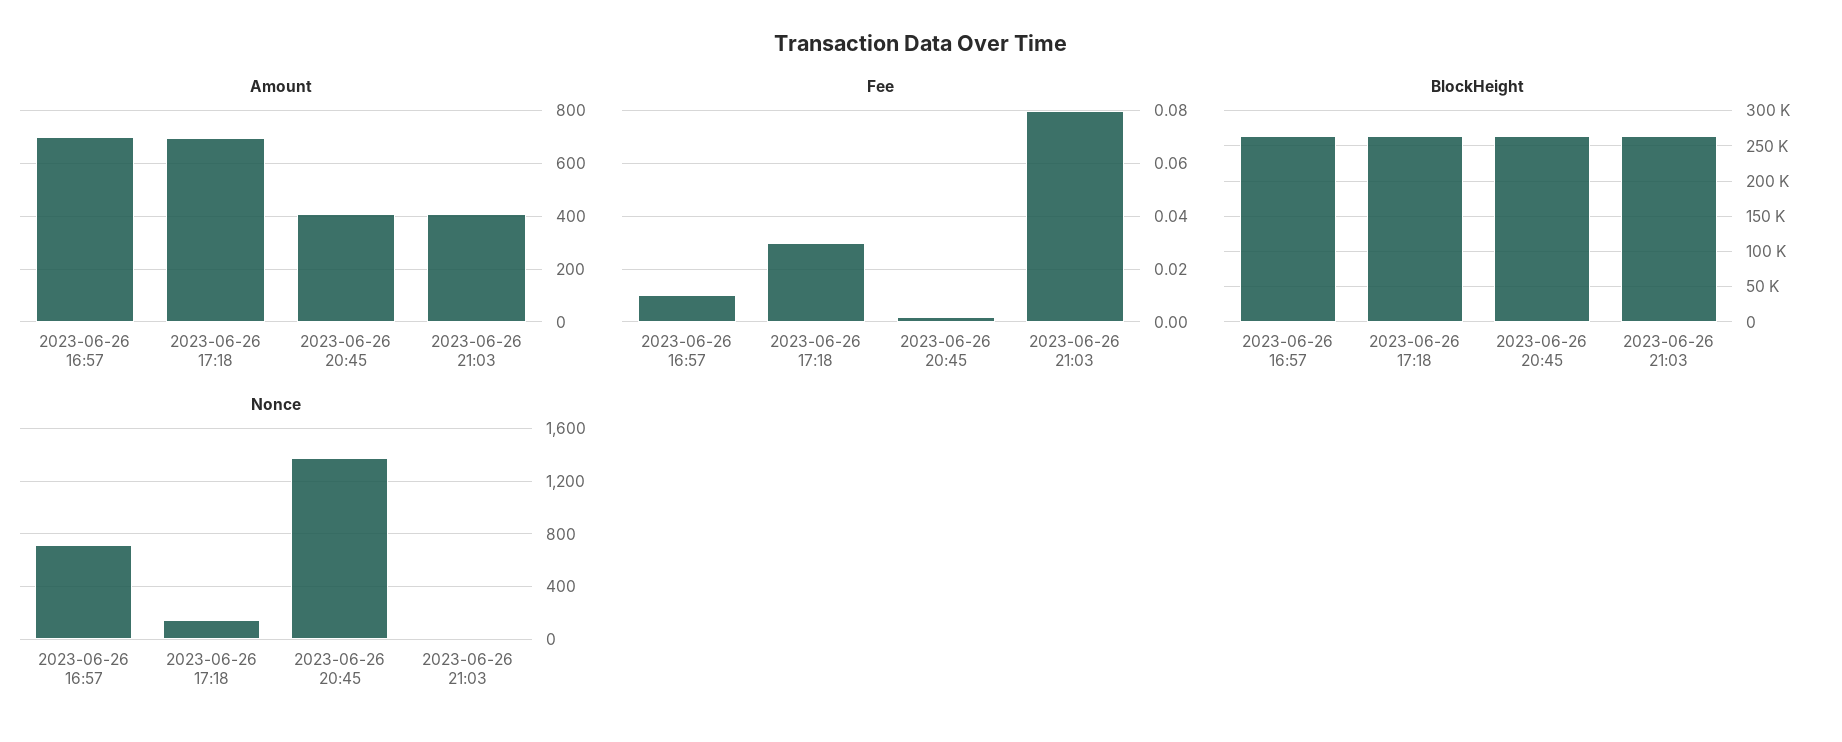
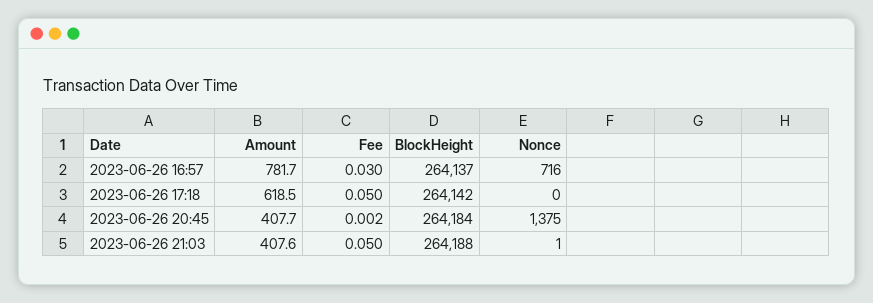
  {
    "Amount": {
-     "2023-06-26 16:57": 700,
+     "2023-06-26 16:57": 781.7,
-     "2023-06-26 17:18": 700,
+     "2023-06-26 17:18": 618.5,
      "2023-06-26 20:45": 407.7,
      "2023-06-26 21:03": 407.6
    },
    "Fee": {
-     "2023-06-26 16:57": 0.01,
+     "2023-06-26 16:57": 0.03,
-     "2023-06-26 17:18": 0.03,
+     "2023-06-26 17:18": 0.05,
      "2023-06-26 20:45": 0.002,
-     "2023-06-26 21:03": 0.08
+     "2023-06-26 21:03": 0.05
    },
    "BlockHeight": {
      "2023-06-26 16:57": 264137,
      "2023-06-26 17:18": 264142,
      "2023-06-26 20:45": 264184,
      "2023-06-26 21:03": 264188
    },
    "Nonce": {
      "2023-06-26 16:57": 716,
-     "2023-06-26 17:18": 150,
+     "2023-06-26 17:18": 0,
      "2023-06-26 20:45": 1375,
      "2023-06-26 21:03": 1
    }
  }

